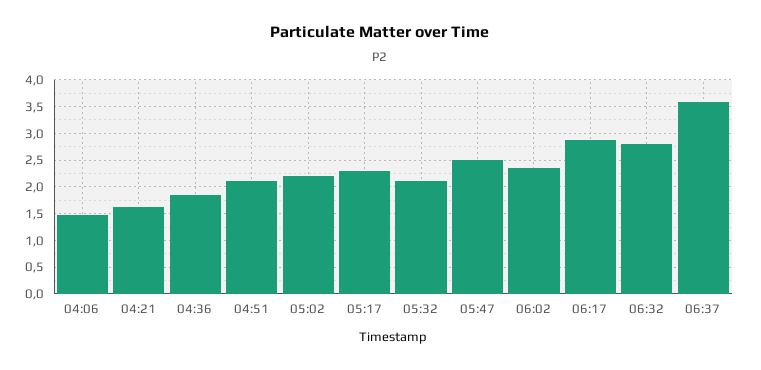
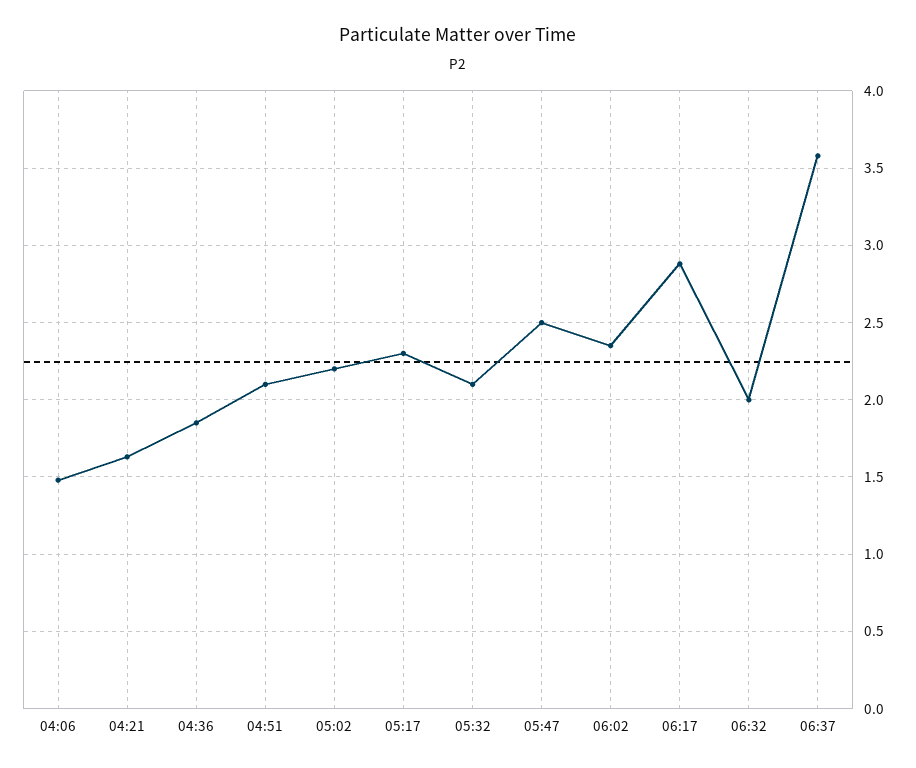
  {
    "04:06": 1.5,
    "04:21": 1.65,
    "04:36": 1.85,
    "04:51": 2.1,
    "05:02": 2.2,
    "05:17": 2.3,
    "05:32": 2.1,
    "05:47": 2.5,
    "06:02": 2.35,
    "06:17": 2.9,
-   "06:32": 2.75,
+   "06:32": 2,
    "06:37": 3.6
  }

